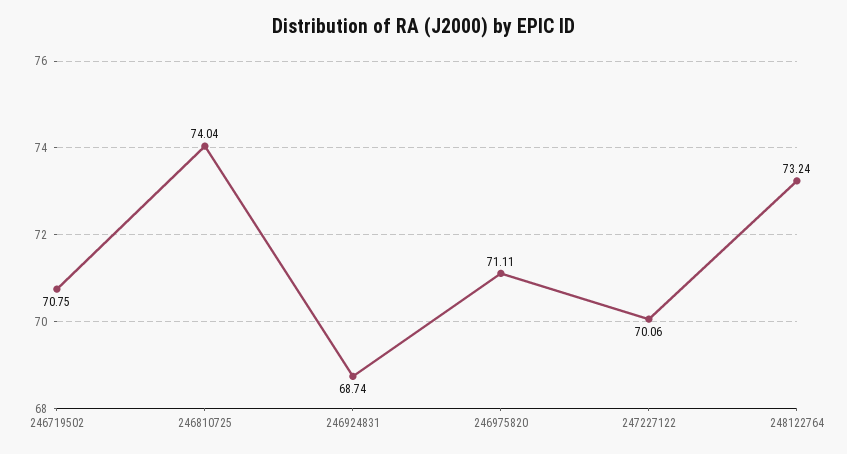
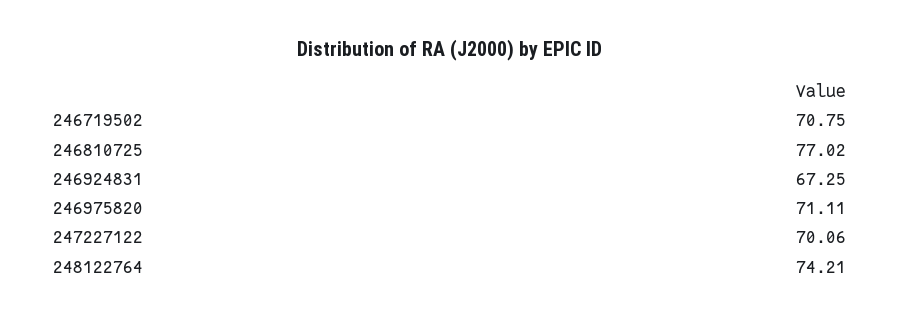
  {
    "246719502": 70.75,
-   "246810725": 74.04,
+   "246810725": 77.02,
-   "246924831": 68.74,
+   "246924831": 67.25,
    "246975820": 71.11,
    "247227122": 70.06,
-   "248122764": 73.24
+   "248122764": 74.21
  }

